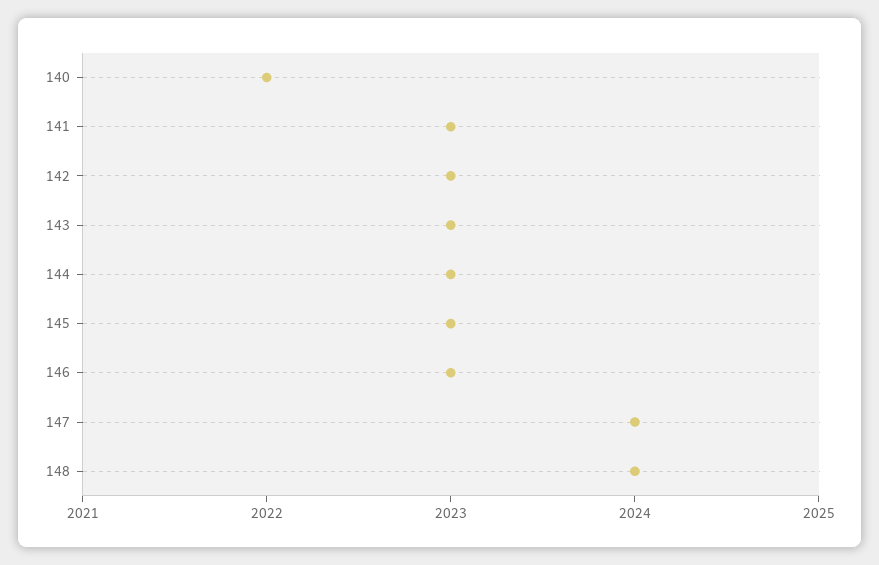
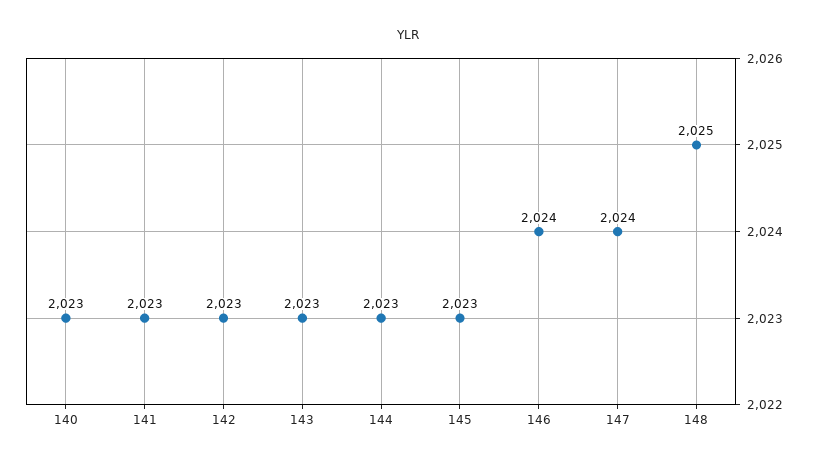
  {
-   "140": 2022,
+   "140": 2023,
    "141": 2023,
    "142": 2023,
    "143": 2023,
    "144": 2023,
    "145": 2023,
-   "146": 2023,
+   "146": 2024,
    "147": 2024,
-   "148": 2024
+   "148": 2025
  }

